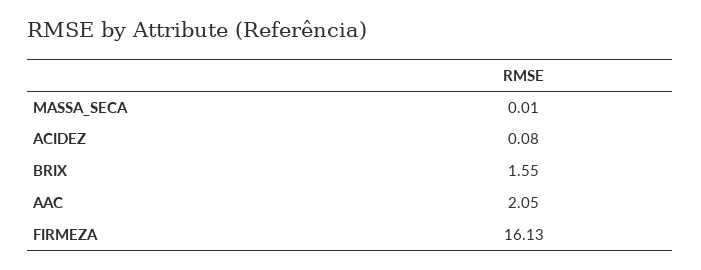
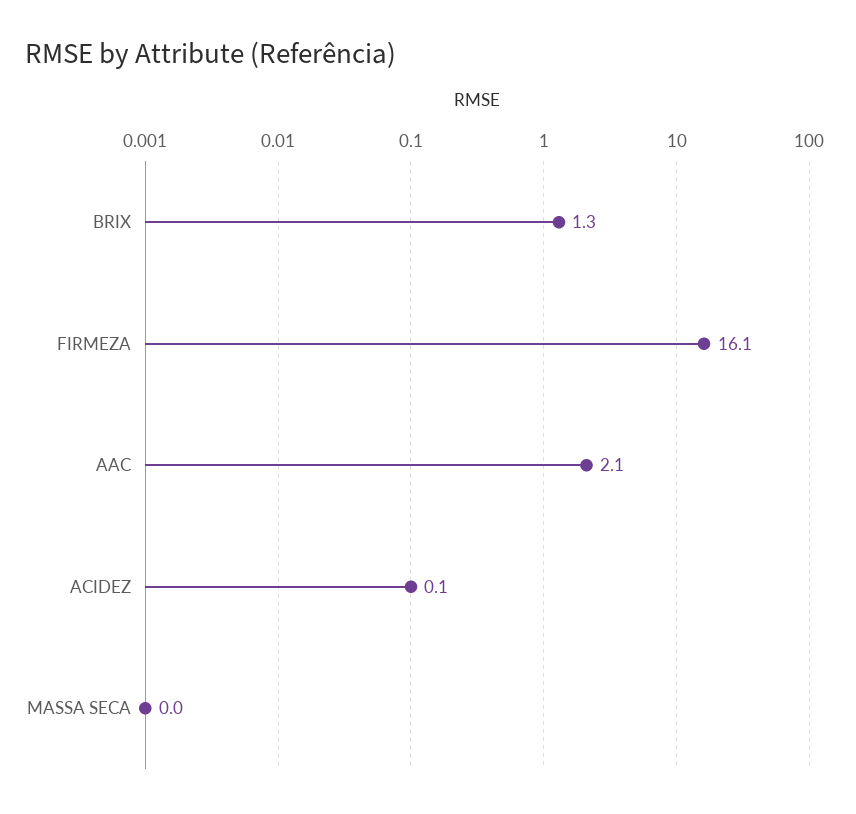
  {
    "MASSA_SECA": 0.01,
    "ACIDEZ": 0.08,
-   "BRIX": 1.55,
+   "BRIX": 1.3,
    "AAC": 2.05,
    "FIRMEZA": 16.13
  }

